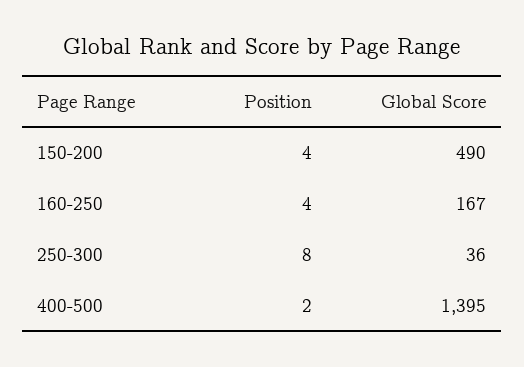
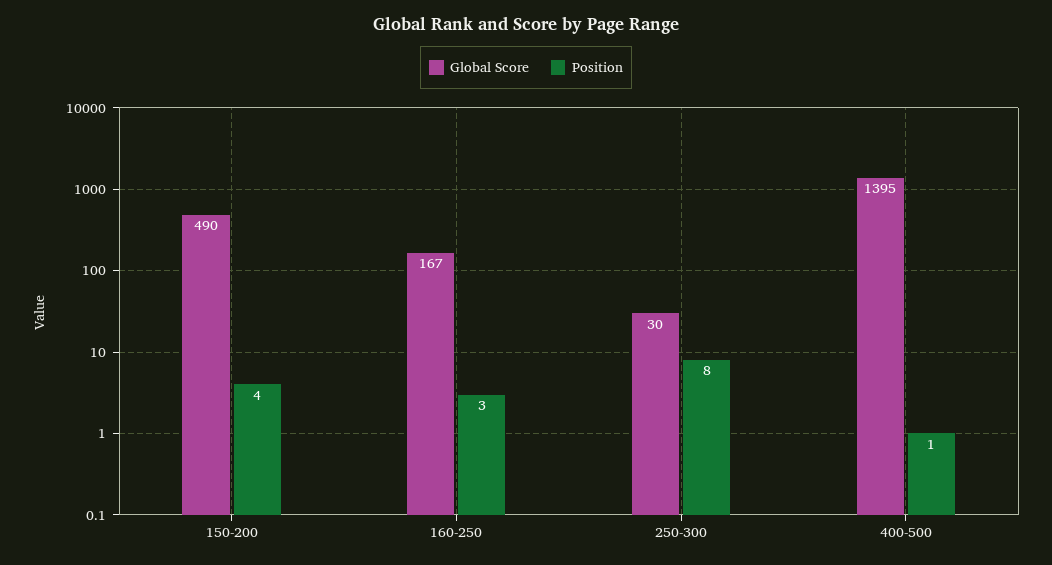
  {
    "Position": {
      "150-200": 4,
-     "160-250": 4,
+     "160-250": 3,
      "250-300": 8,
-     "400-500": 2
+     "400-500": 1
    },
    "Global Score": {
      "150-200": 490,
      "160-250": 167,
-     "250-300": 36,
+     "250-300": 30,
      "400-500": 1395
    }
  }

